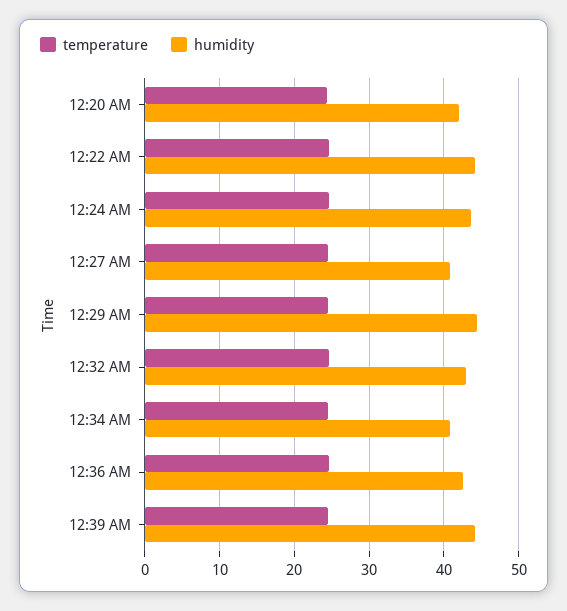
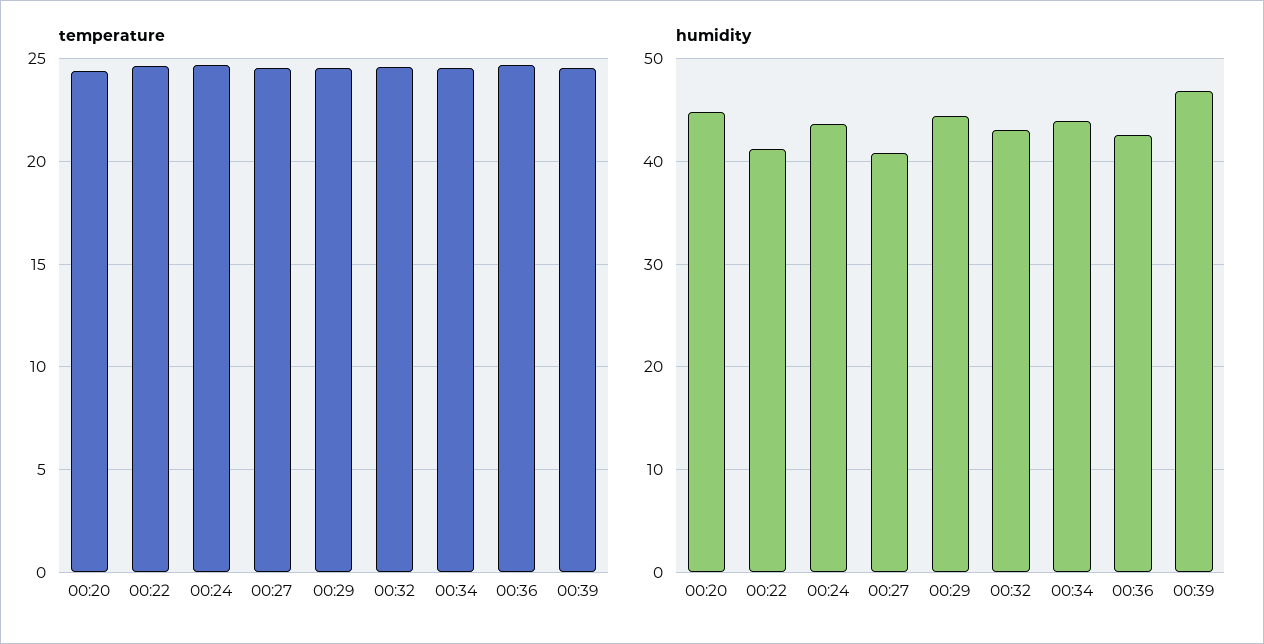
  {
    "temperature": {
      "12:20 AM": 24.5,
      "12:22 AM": 24.5,
      "12:24 AM": 24.5,
      "12:27 AM": 24.5,
      "12:29 AM": 24.5,
      "12:32 AM": 24.5,
      "12:34 AM": 24.5,
      "12:36 AM": 24.5,
      "12:39 AM": 24.5
    },
    "humidity": {
-     "12:20 AM": 42,
+     "12:20 AM": 45,
-     "12:22 AM": 44,
+     "12:22 AM": 41,
      "12:24 AM": 44,
      "12:27 AM": 41,
      "12:29 AM": 44,
      "12:32 AM": 43,
-     "12:34 AM": 41,
+     "12:34 AM": 44,
      "12:36 AM": 43,
-     "12:39 AM": 44
+     "12:39 AM": 47
    }
  }

